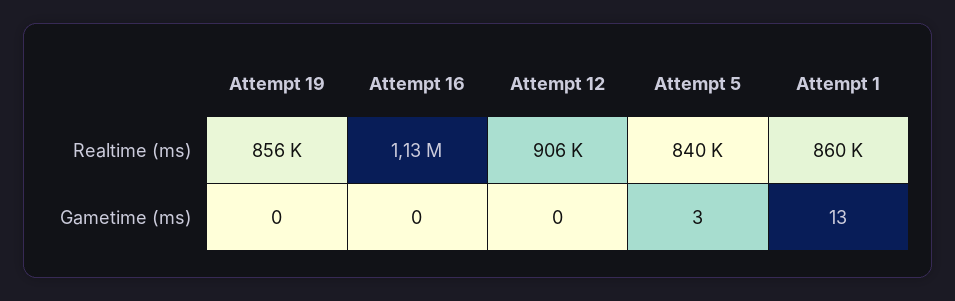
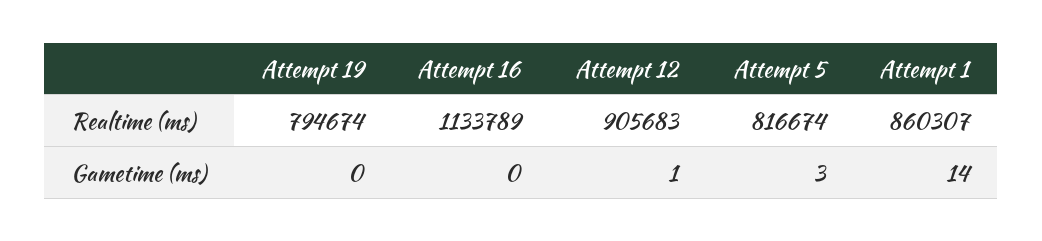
  {
    "Attempt 19": {
-     "Realtime (ms)": 856000,
+     "Realtime (ms)": 794674,
      "Gametime (ms)": 0
    },
    "Attempt 16": {
      "Realtime (ms)": 1133789,
      "Gametime (ms)": 0
    },
    "Attempt 12": {
      "Realtime (ms)": 905683,
-     "Gametime (ms)": 0
+     "Gametime (ms)": 1
    },
    "Attempt 5": {
-     "Realtime (ms)": 840000,
+     "Realtime (ms)": 816674,
      "Gametime (ms)": 3
    },
    "Attempt 1": {
      "Realtime (ms)": 860307,
-     "Gametime (ms)": 13
+     "Gametime (ms)": 14
    }
  }

